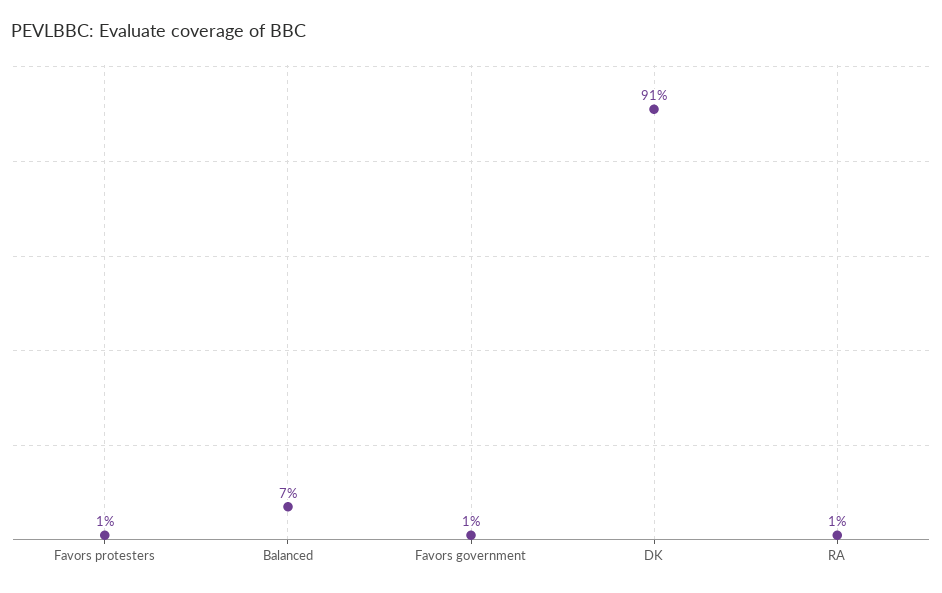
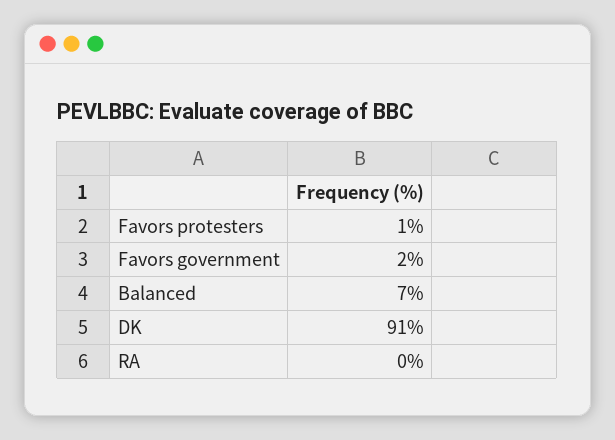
  {
    "Favors protesters": 1,
    "Balanced": 7,
-   "Favors government": 1,
+   "Favors government": 2,
    "DK": 91,
-   "RA": 1
+   "RA": 0
  }

